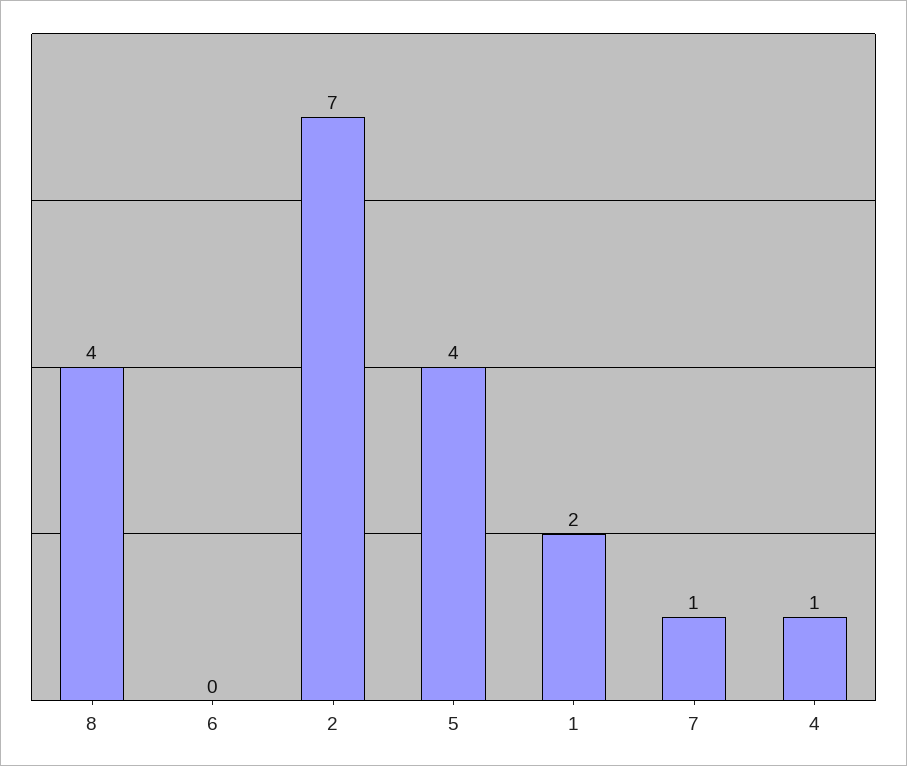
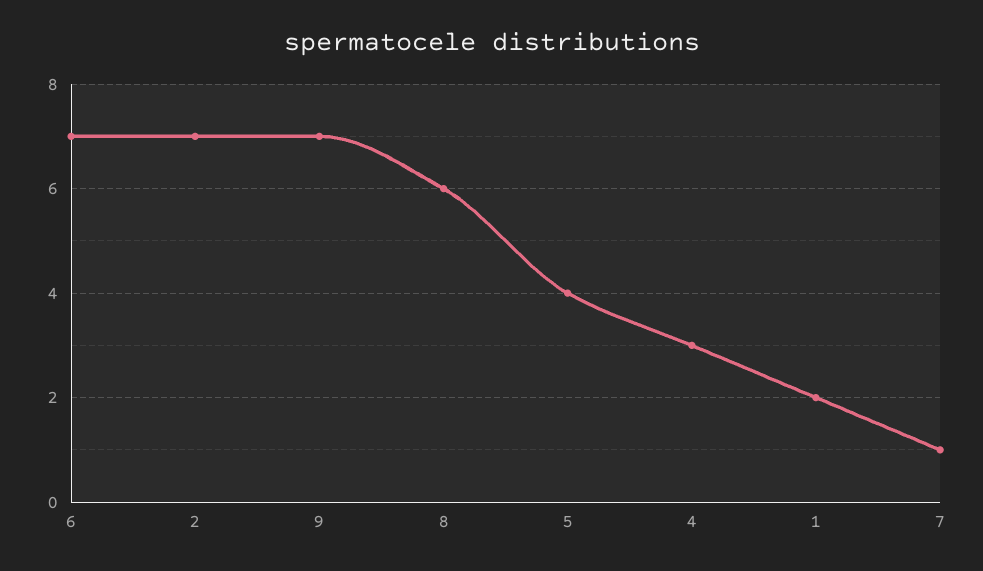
  {
-   "8": 4,
+   "8": 6,
-   "6": 0,
+   "6": 7,
    "2": 7,
    "5": 4,
    "1": 2,
    "7": 1,
-   "4": 1
+   "4": 3,
+   "9": 7
  }

